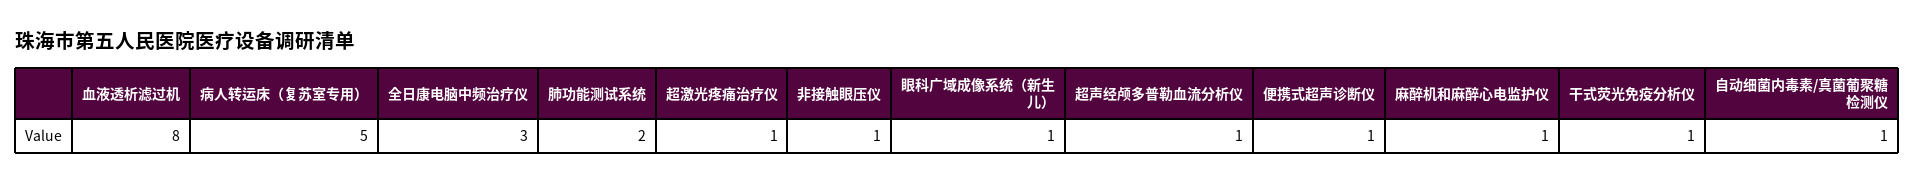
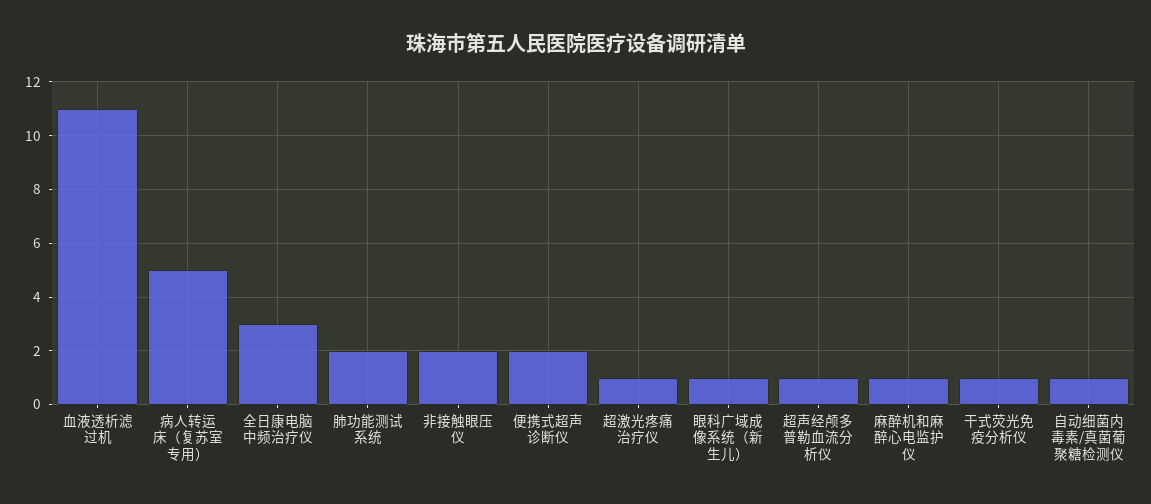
  {
-   "血液透析滤过机": 8,
+   "血液透析滤过机": 11,
    "病人转运床（复苏室专用）": 5,
    "全日康电脑中频治疗仪": 3,
    "肺功能测试系统": 2,
    "超激光疼痛治疗仪": 1,
-   "非接触眼压仪": 1,
+   "非接触眼压仪": 2,
    "眼科广域成像系统（新生儿）": 1,
    "超声经颅多普勒血流分析仪": 1,
-   "便携式超声诊断仪": 1,
+   "便携式超声诊断仪": 2,
    "麻醉机和麻醉心电监护仪": 1,
    "干式荧光免疫分析仪": 1,
    "自动细菌内毒素/真菌葡聚糖检测仪": 1
  }

